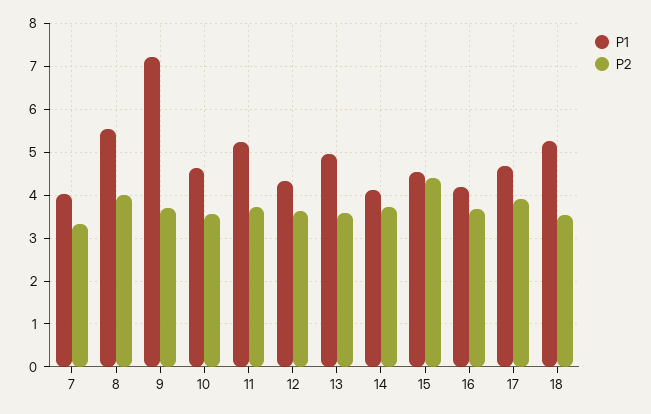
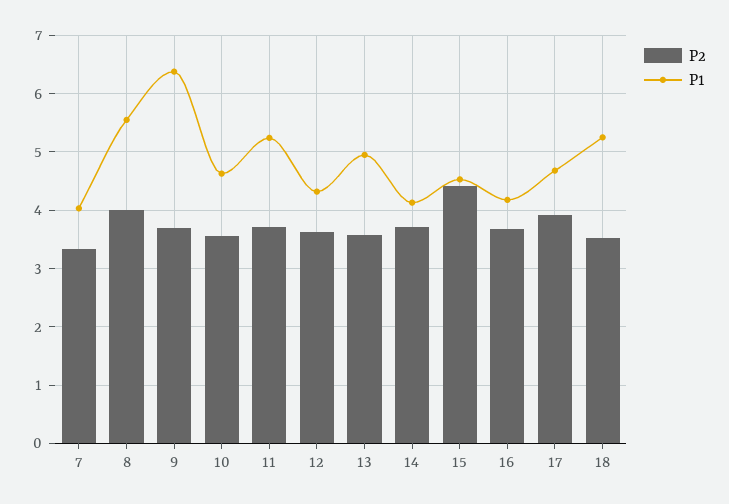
  {
    "P1": {
      "7": 4,
      "8": 5.6,
-     "9": 7.2,
+     "9": 6.4,
      "10": 4.6,
      "11": 5.2,
      "12": 4.4,
      "13": 5,
      "14": 4.2,
      "15": 4.6,
      "16": 4.2,
      "17": 4.6,
      "18": 5.2
    },
    "P2": {
      "7": 3.4,
      "8": 4,
      "9": 3.8,
      "10": 3.6,
      "11": 3.8,
      "12": 3.6,
      "13": 3.6,
      "14": 3.8,
      "15": 4.4,
      "16": 3.6,
      "17": 4,
      "18": 3.6
    }
  }

